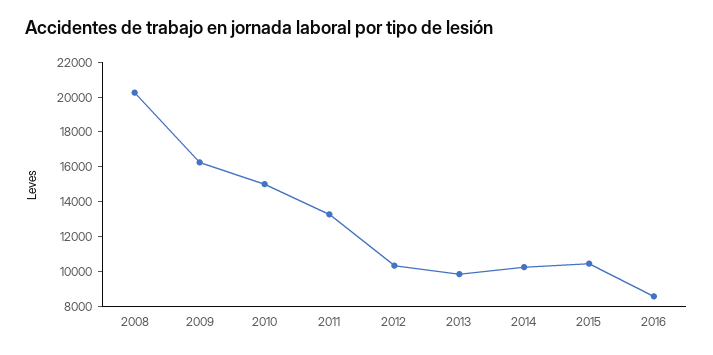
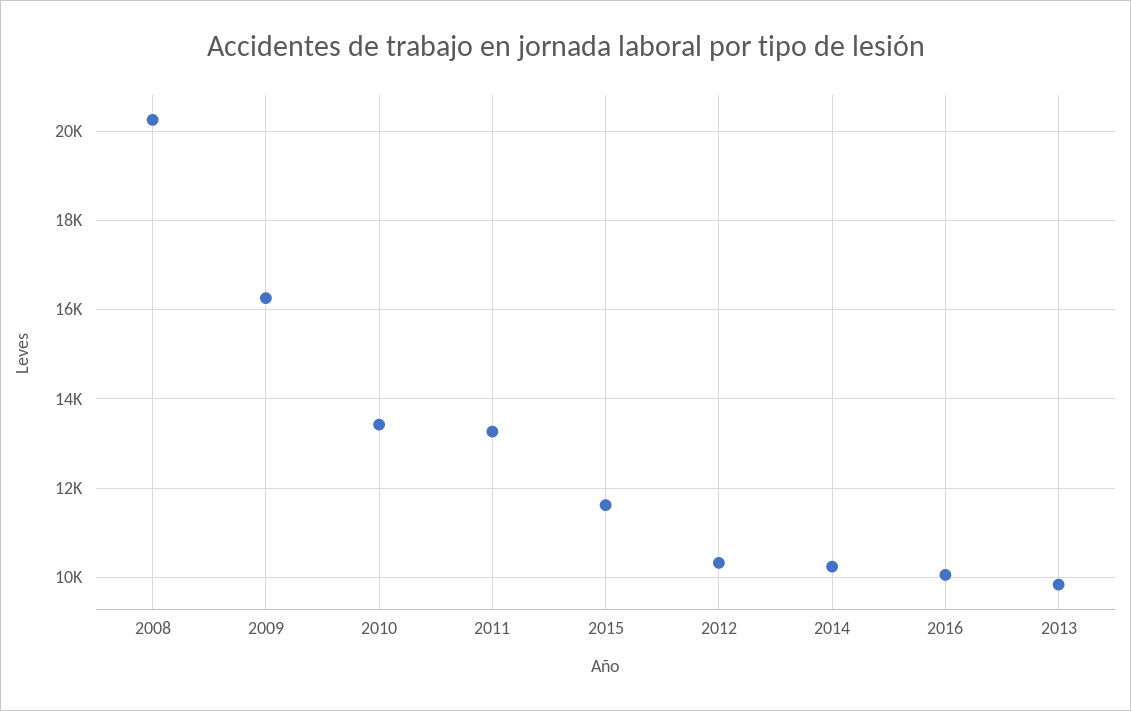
  {
    "2008": 20200,
    "2009": 16200,
-   "2010": 15000,
+   "2010": 13400,
    "2011": 13200,
    "2012": 10400,
    "2013": 9800,
    "2014": 10200,
-   "2015": 10500,
+   "2015": 11600,
-   "2016": 8500
+   "2016": 10000
  }

